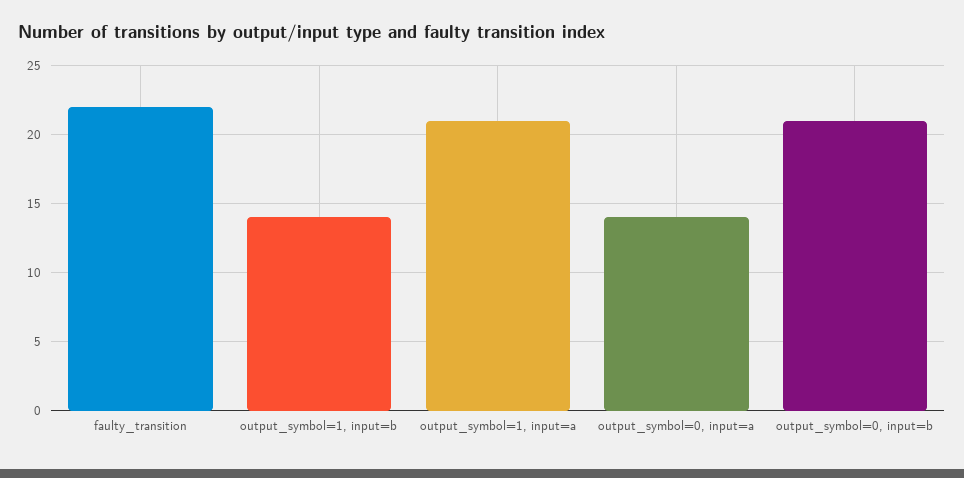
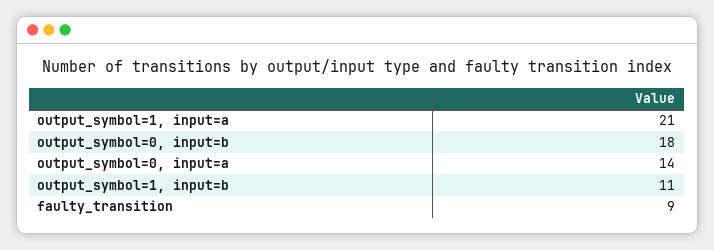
  {
-   "faulty_transition": 22,
+   "faulty_transition": 9,
-   "output_symbol=1, input=b": 14,
+   "output_symbol=1, input=b": 11,
    "output_symbol=1, input=a": 21,
    "output_symbol=0, input=a": 14,
-   "output_symbol=0, input=b": 21
+   "output_symbol=0, input=b": 18
  }

